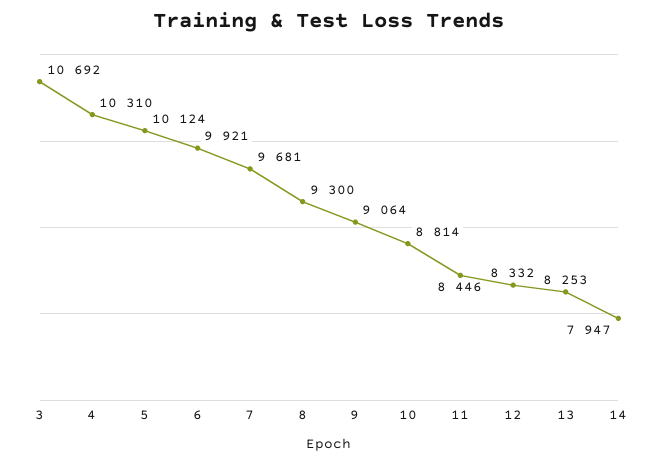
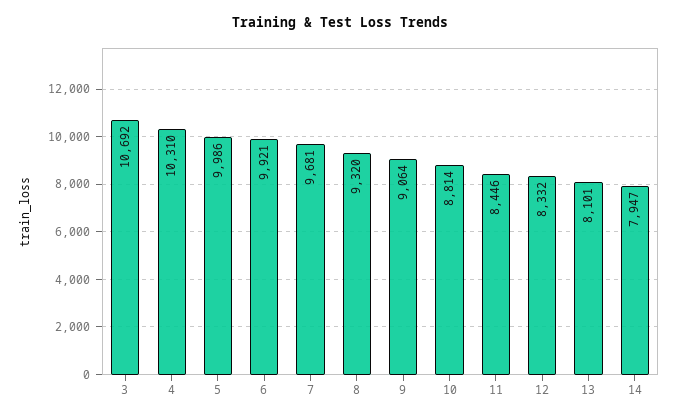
  {
    "3": 10692,
    "4": 10310,
-   "5": 10124,
+   "5": 9986,
    "6": 9921,
    "7": 9681,
-   "8": 9300,
+   "8": 9320,
    "9": 9064,
    "10": 8814,
    "11": 8446,
    "12": 8332,
-   "13": 8253,
+   "13": 8101,
    "14": 7947
  }

